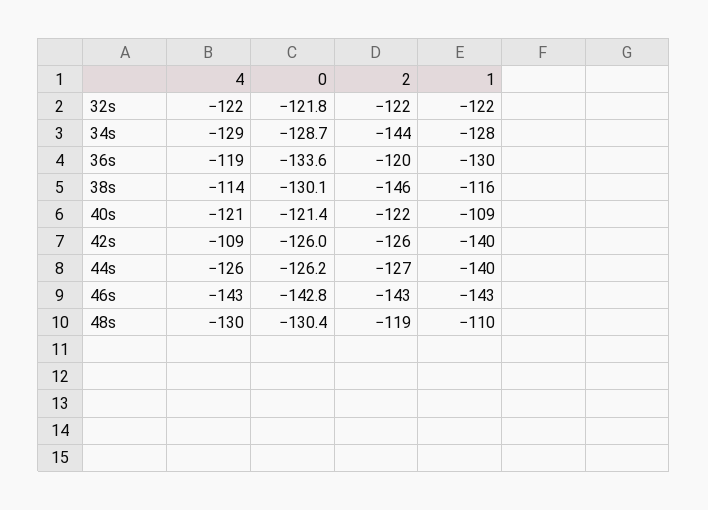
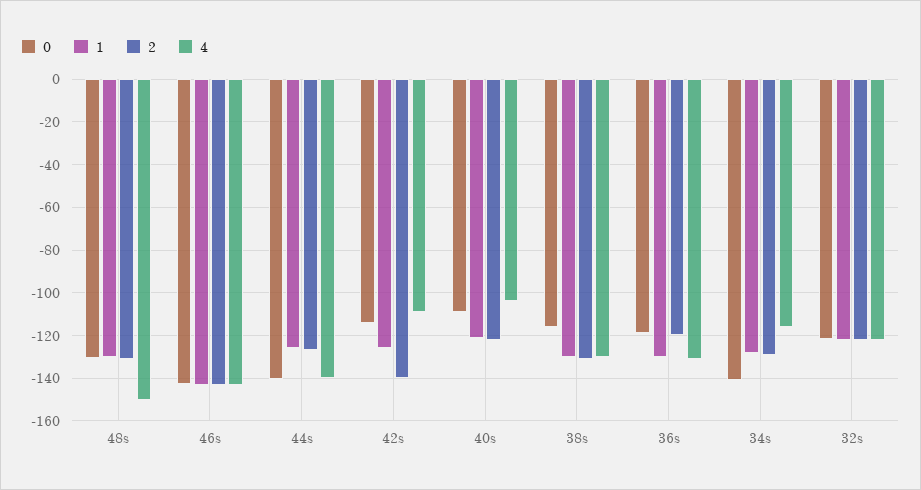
  {
    "4": {
      "32s": -122,
-     "34s": -129,
+     "34s": -115,
-     "36s": -119,
+     "36s": -130,
-     "38s": -114,
+     "38s": -130,
-     "40s": -121,
+     "40s": -105,
      "42s": -109,
-     "44s": -126,
+     "44s": -140,
      "46s": -143,
-     "48s": -130
+     "48s": -150
    },
    "0": {
      "32s": -121.8,
-     "34s": -128.7,
+     "34s": -140,
-     "36s": -133.6,
+     "36s": -120,
-     "38s": -130.1,
+     "38s": -115,
-     "40s": -121.4,
+     "40s": -110,
-     "42s": -126,
+     "42s": -115,
-     "44s": -126.2,
+     "44s": -140,
      "46s": -142.8,
      "48s": -130.4
    },
    "2": {
      "32s": -122,
-     "34s": -144,
+     "34s": -130,
      "36s": -120,
-     "38s": -146,
+     "38s": -130,
      "40s": -122,
-     "42s": -126,
+     "42s": -140,
      "44s": -127,
      "46s": -143,
-     "48s": -119
+     "48s": -130
    },
    "1": {
      "32s": -122,
      "34s": -128,
      "36s": -130,
-     "38s": -116,
+     "38s": -130,
-     "40s": -109,
+     "40s": -120,
-     "42s": -140,
+     "42s": -125,
-     "44s": -140,
+     "44s": -125,
      "46s": -143,
-     "48s": -110
+     "48s": -130
    }
  }

